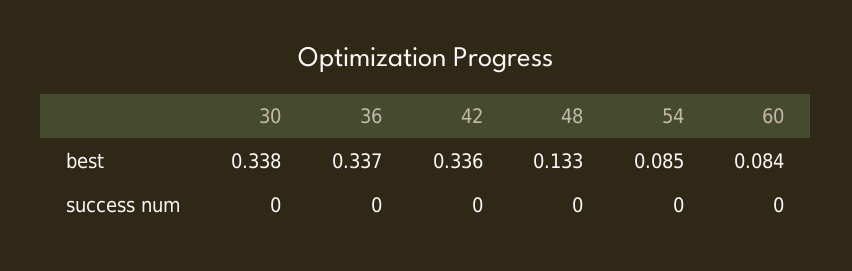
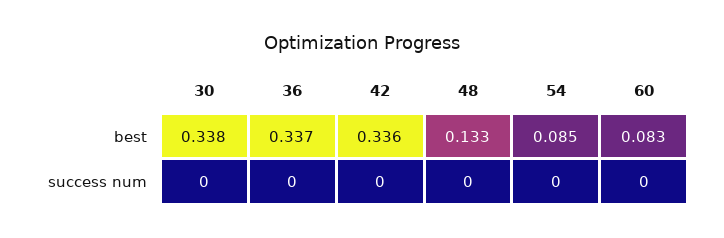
  {
    "30": {
      "best": 0.338,
      "success num": 0
    },
    "36": {
      "best": 0.337,
      "success num": 0
    },
    "42": {
      "best": 0.336,
      "success num": 0
    },
    "48": {
      "best": 0.133,
      "success num": 0
    },
    "54": {
      "best": 0.085,
      "success num": 0
    },
    "60": {
-     "best": 0.084,
+     "best": 0.083,
      "success num": 0
    }
  }

